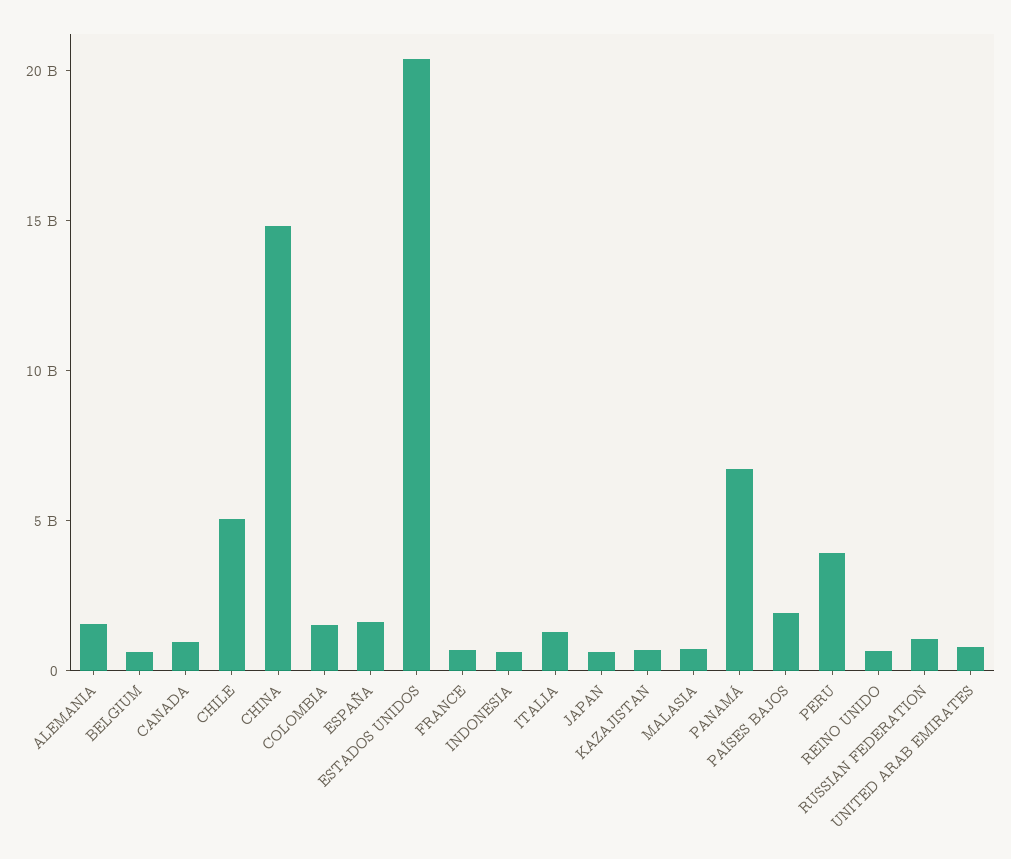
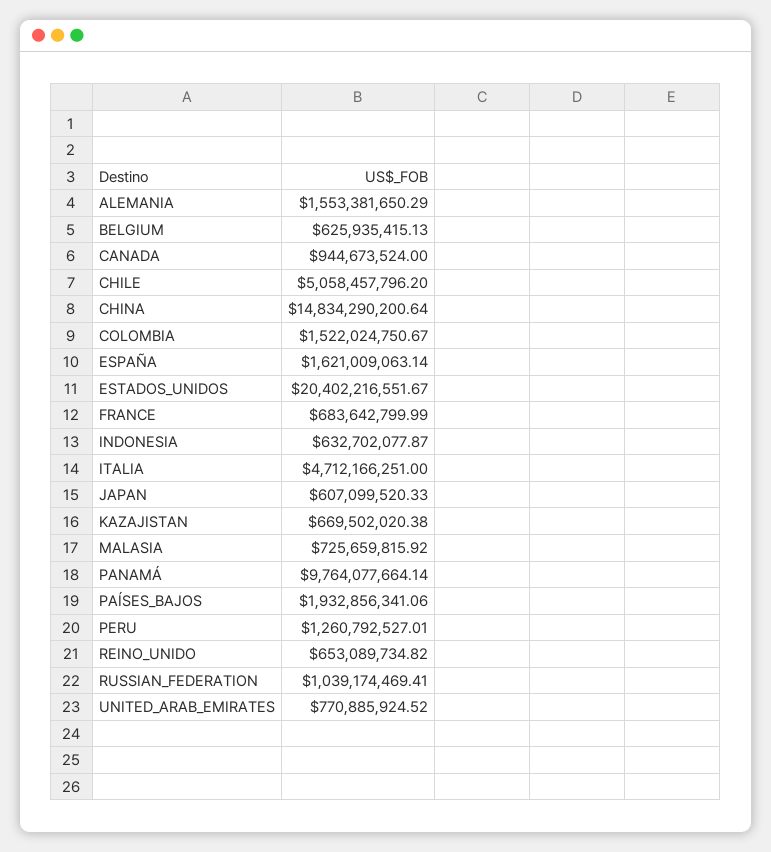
  {
    "ALEMANIA": 1553381650.29,
    "BELGIUM": 625935415.13,
    "CANADA": 944673524,
    "CHILE": 5058457796.2,
    "CHINA": 14834290200.64,
    "COLOMBIA": 1522024750.67,
    "ESPAÑA": 1621009063.14,
    "ESTADOS UNIDOS": 20402216551.67,
    "FRANCE": 683642799.99,
    "INDONESIA": 632702077.87,
-   "ITALIA": 1000000000,
+   "ITALIA": 4712166251,
    "JAPAN": 607099520.33,
    "KAZAJISTAN": 669502020.38,
    "MALASIA": 725659815.92,
-   "PANAMÁ": 7000000000,
+   "PANAMÁ": 9764077664.14,
    "PAÍSES BAJOS": 1932856341.06,
-   "PERU": 4000000000,
+   "PERU": 1260792527.01,
    "REINO UNIDO": 653089734.82,
    "RUSSIAN FEDERATION": 1039174469.41,
    "UNITED ARAB EMIRATES": 770885924.52
  }

